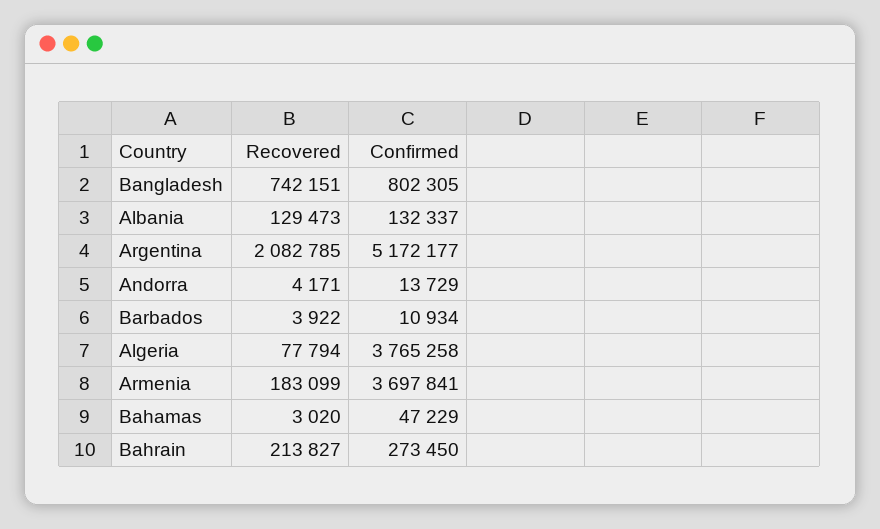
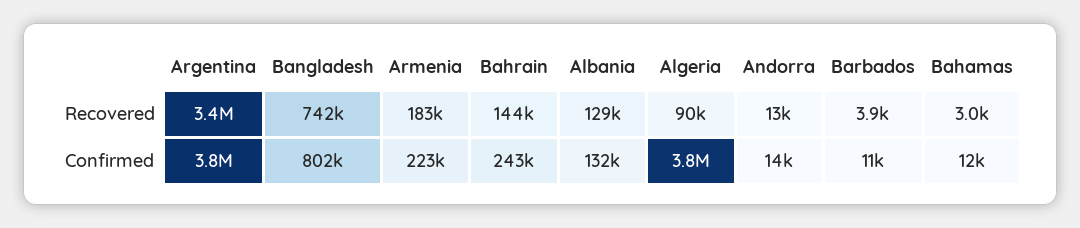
  {
    "Recovered": {
      "Bangladesh": 742151,
      "Albania": 129473,
-     "Argentina": 2082785,
+     "Argentina": 3400000,
-     "Andorra": 4171,
+     "Andorra": 13000,
      "Barbados": 3922,
-     "Algeria": 77794,
+     "Algeria": 90000,
      "Armenia": 183099,
      "Bahamas": 3020,
-     "Bahrain": 213827
+     "Bahrain": 144000
    },
    "Confirmed": {
      "Bangladesh": 802305,
      "Albania": 132337,
-     "Argentina": 5172177,
+     "Argentina": 3800000,
      "Andorra": 13729,
      "Barbados": 10934,
      "Algeria": 3765258,
-     "Armenia": 3697841,
+     "Armenia": 223000,
-     "Bahamas": 47229,
+     "Bahamas": 12000,
-     "Bahrain": 273450
+     "Bahrain": 243000
    }
  }

